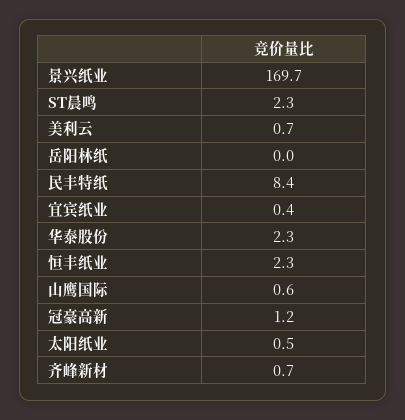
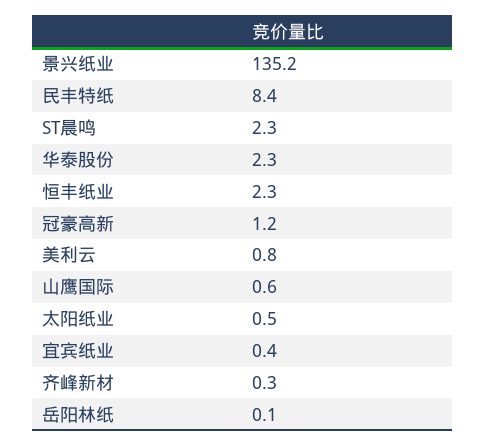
  {
-   "景兴纸业": 169.7,
+   "景兴纸业": 135.2,
    "ST晨鸣": 2.3,
-   "美利云": 0.7,
+   "美利云": 0.8,
-   "岳阳林纸": 0,
+   "岳阳林纸": 0.1,
    "民丰特纸": 8.4,
    "宜宾纸业": 0.4,
    "华泰股份": 2.3,
    "恒丰纸业": 2.3,
    "山鹰国际": 0.6,
    "冠豪高新": 1.2,
    "太阳纸业": 0.5,
-   "齐峰新材": 0.7
+   "齐峰新材": 0.3
  }

